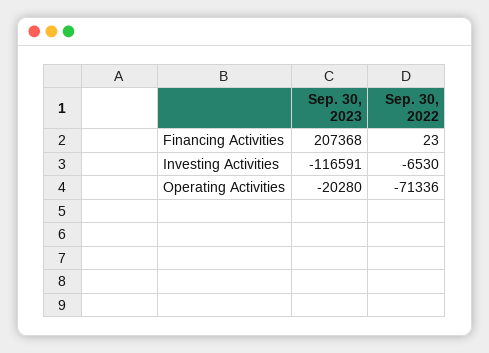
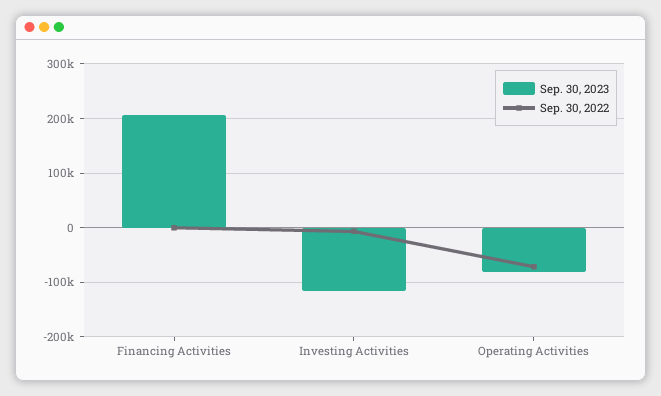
  {
    "Sep. 30, 2023": {
      "Financing Activities": 207368,
      "Investing Activities": -116591,
-     "Operating Activities": -20280
+     "Operating Activities": -80000
    },
    "Sep. 30, 2022": {
      "Financing Activities": 23,
      "Investing Activities": -6530,
      "Operating Activities": -71336
    }
  }

